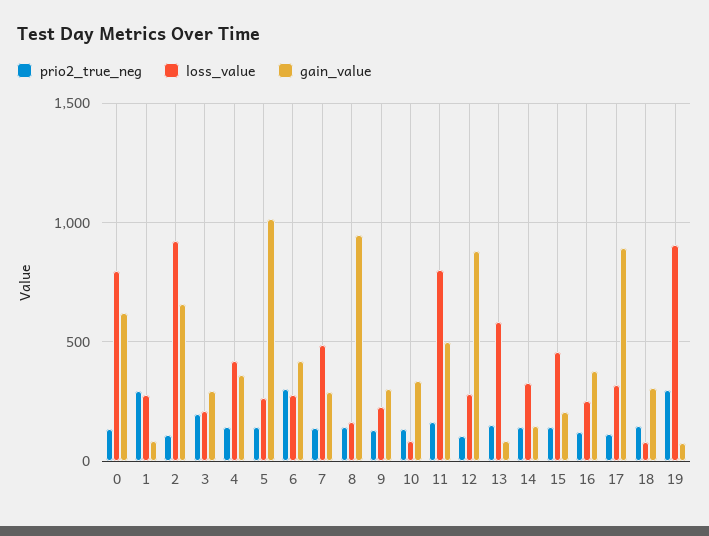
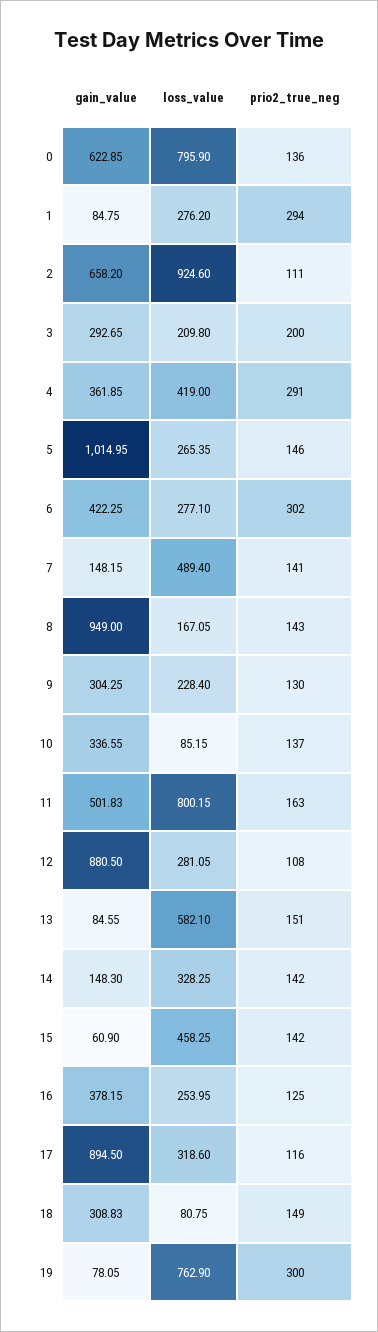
  {
    "prio2_true_neg": {
      "0": 136,
      "1": 294,
      "2": 111,
      "3": 200,
-     "4": 150,
+     "4": 291,
      "5": 146,
      "6": 302,
      "7": 141,
      "8": 143,
      "9": 130,
      "10": 137,
      "11": 163,
      "12": 108,
      "13": 151,
      "14": 142,
      "15": 142,
      "16": 125,
      "17": 116,
      "18": 149,
      "19": 300
    },
    "loss_value": {
      "0": 795.9,
      "1": 276.2,
      "2": 924.6,
      "3": 209.8,
      "4": 419,
      "5": 265.35,
      "6": 277.1,
      "7": 489.4,
      "8": 167.05,
      "9": 228.4,
      "10": 85.15,
      "11": 800.15,
      "12": 281.05,
      "13": 582.1,
      "14": 328.25,
      "15": 458.25,
      "16": 253.95,
      "17": 318.6,
      "18": 80.75,
-     "19": 900
+     "19": 762.9
    },
    "gain_value": {
      "0": 622.85,
      "1": 84.75,
      "2": 658.2,
      "3": 292.65,
      "4": 361.85,
      "5": 1014.95,
      "6": 422.25,
-     "7": 300,
+     "7": 148.15,
      "8": 949,
      "9": 304.25,
      "10": 336.55,
      "11": 501.83,
      "12": 880.5,
      "13": 84.55,
      "14": 148.3,
-     "15": 200,
+     "15": 60.9,
      "16": 378.15,
      "17": 894.5,
      "18": 308.83,
      "19": 78.05
    }
  }

